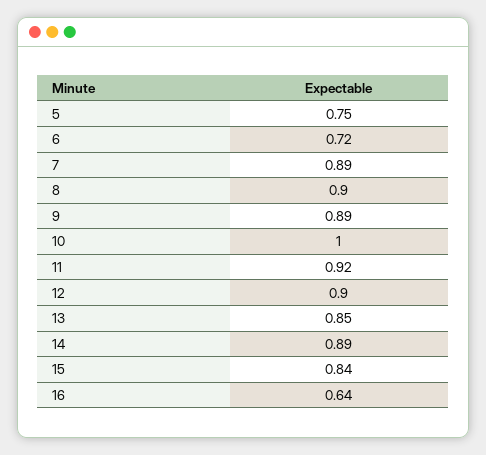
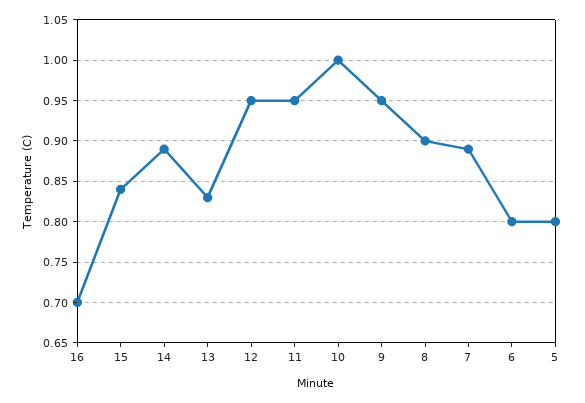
  {
-   "5": 0.75,
+   "5": 0.8,
-   "6": 0.72,
+   "6": 0.8,
    "7": 0.89,
    "8": 0.9,
-   "9": 0.89,
+   "9": 0.95,
    "10": 1,
-   "11": 0.92,
+   "11": 0.95,
-   "12": 0.9,
+   "12": 0.95,
-   "13": 0.85,
+   "13": 0.83,
    "14": 0.89,
    "15": 0.84,
-   "16": 0.64
+   "16": 0.7
  }

